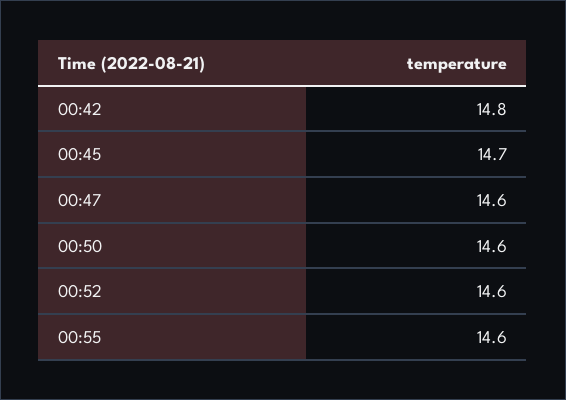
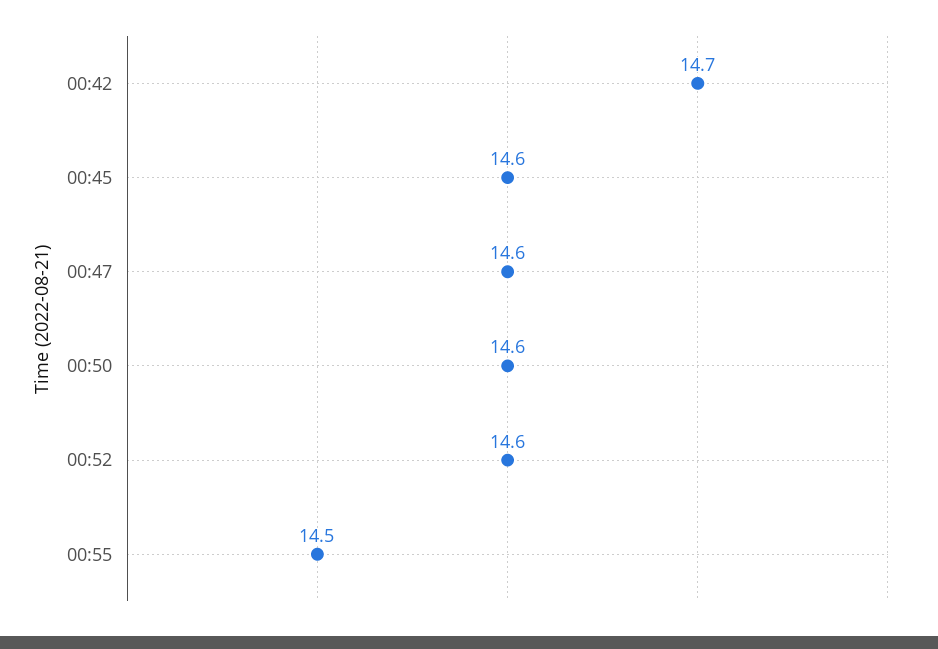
  {
-   "00:42": 14.8,
+   "00:42": 14.7,
-   "00:45": 14.7,
+   "00:45": 14.6,
    "00:47": 14.6,
    "00:50": 14.6,
    "00:52": 14.6,
-   "00:55": 14.6
+   "00:55": 14.5
  }

